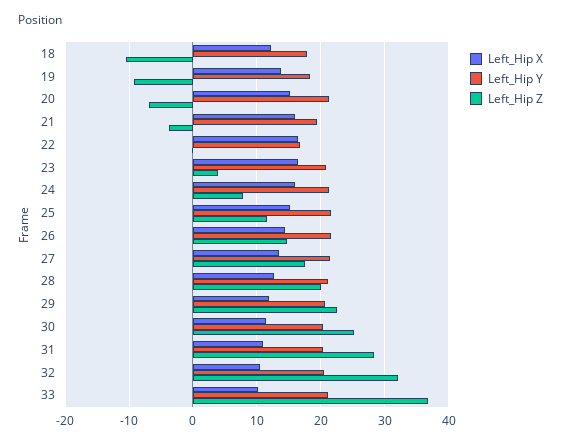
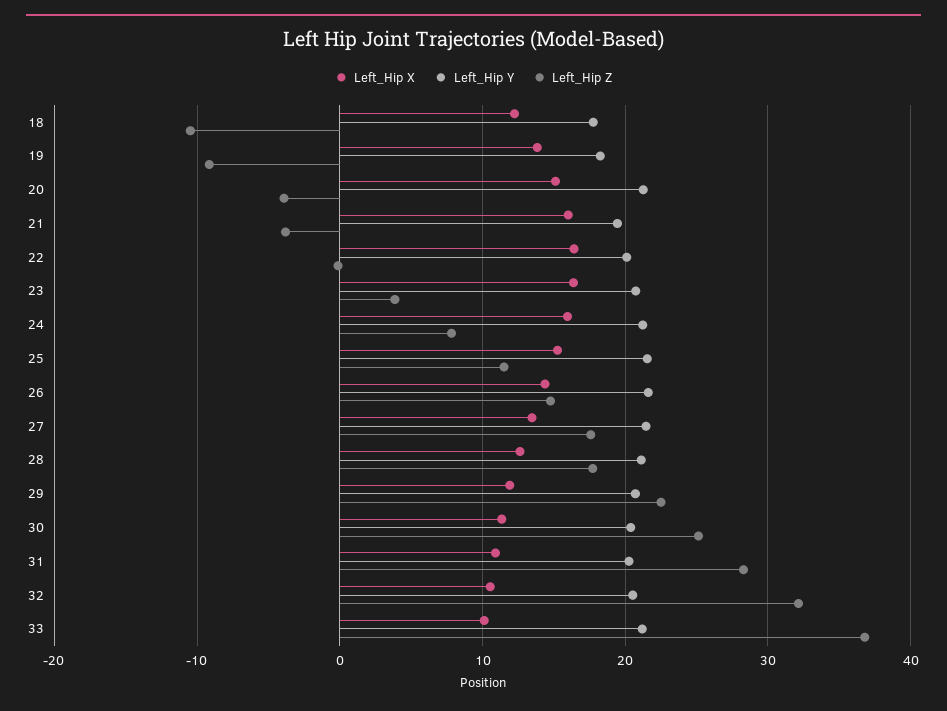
  {
    "Left_Hip X": {
      "18": 12,
      "19": 14,
      "20": 15,
      "21": 16,
      "22": 16,
      "23": 16,
      "24": 16,
      "25": 15,
      "26": 14,
      "27": 13,
      "28": 13,
      "29": 12,
      "30": 11,
      "31": 11,
      "32": 11,
      "33": 10
    },
    "Left_Hip Y": {
      "18": 18,
      "19": 18,
      "20": 21,
      "21": 19,
-     "22": 17,
+     "22": 20,
      "23": 21,
      "24": 21,
      "25": 22,
      "26": 22,
      "27": 21,
      "28": 21,
      "29": 21,
      "30": 20,
      "31": 20,
      "32": 21,
      "33": 21
    },
    "Left_Hip Z": {
      "18": -10,
      "19": -9,
-     "20": -7,
+     "20": -4,
      "21": -4,
      "22": 0,
      "23": 4,
      "24": 8,
      "25": 12,
      "26": 15,
      "27": 18,
-     "28": 20,
+     "28": 18,
      "29": 23,
      "30": 25,
      "31": 28,
      "32": 32,
      "33": 37
    }
  }

